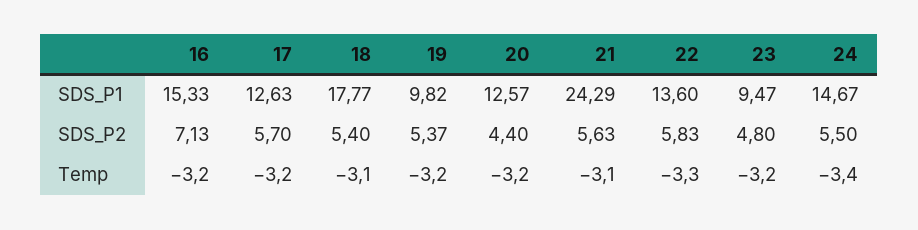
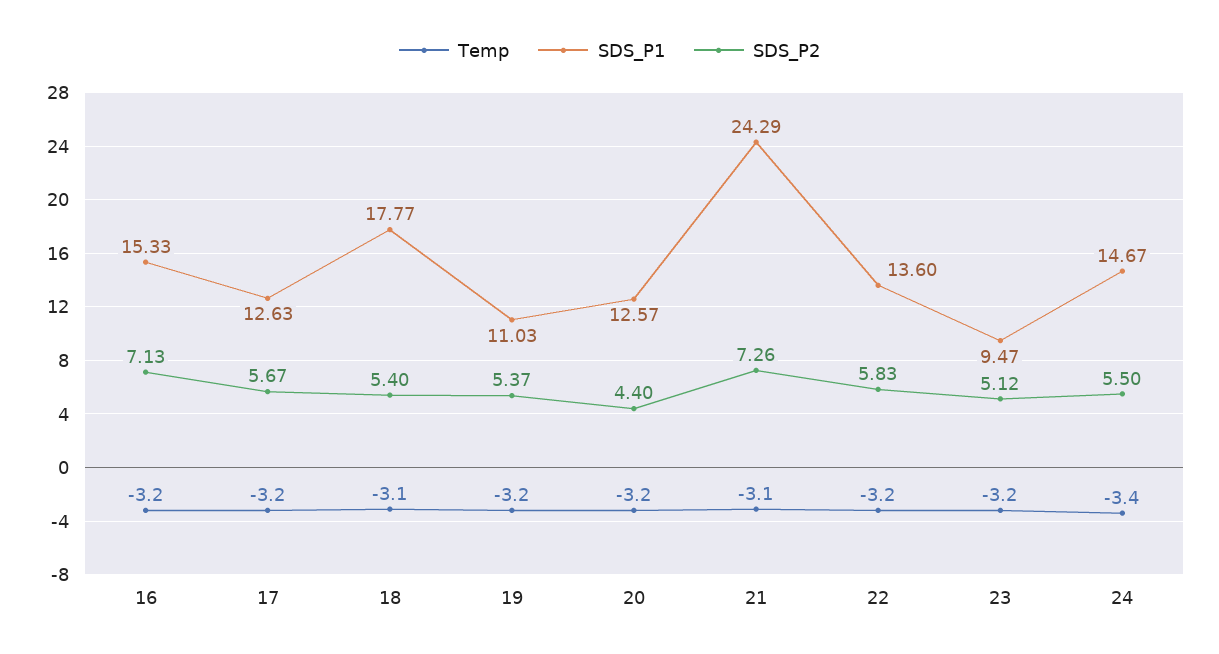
  {
    "SDS_P1": {
      "16": 15.33,
      "17": 12.63,
      "18": 17.77,
-     "19": 9.82,
+     "19": 11.03,
      "20": 12.57,
      "21": 24.29,
      "22": 13.6,
      "23": 9.47,
      "24": 14.67
    },
    "SDS_P2": {
      "16": 7.13,
-     "17": 5.7,
+     "17": 5.67,
      "18": 5.4,
      "19": 5.37,
      "20": 4.4,
-     "21": 5.63,
+     "21": 7.26,
      "22": 5.83,
-     "23": 4.8,
+     "23": 5.12,
      "24": 5.5
    },
    "Temp": {
      "16": -3.2,
      "17": -3.2,
      "18": -3.1,
      "19": -3.2,
      "20": -3.2,
      "21": -3.1,
-     "22": -3.3,
+     "22": -3.2,
      "23": -3.2,
      "24": -3.4
    }
  }

